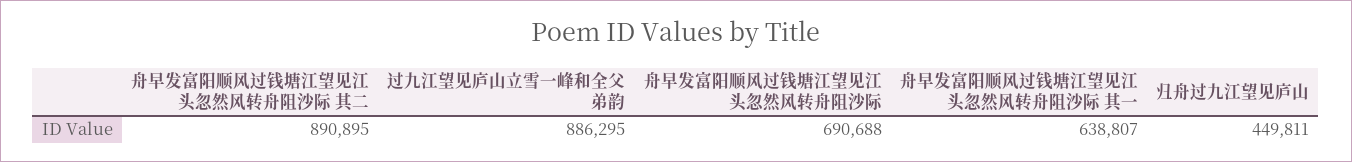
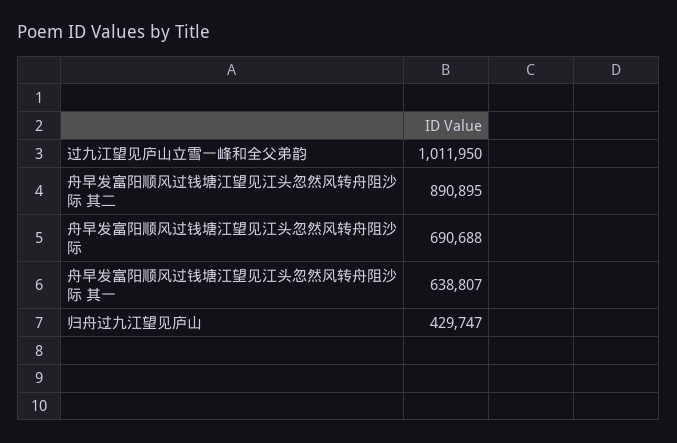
  {
    "舟早发富阳顺风过钱塘江望见江头忽然风转舟阻沙际 其二": 890895,
-   "过九江望见庐山立雪一峰和全父弟韵": 886295,
+   "过九江望见庐山立雪一峰和全父弟韵": 1011950,
    "舟早发富阳顺风过钱塘江望见江头忽然风转舟阻沙际": 690688,
    "舟早发富阳顺风过钱塘江望见江头忽然风转舟阻沙际 其一": 638807,
-   "归舟过九江望见庐山": 449811
+   "归舟过九江望见庐山": 429747
  }

